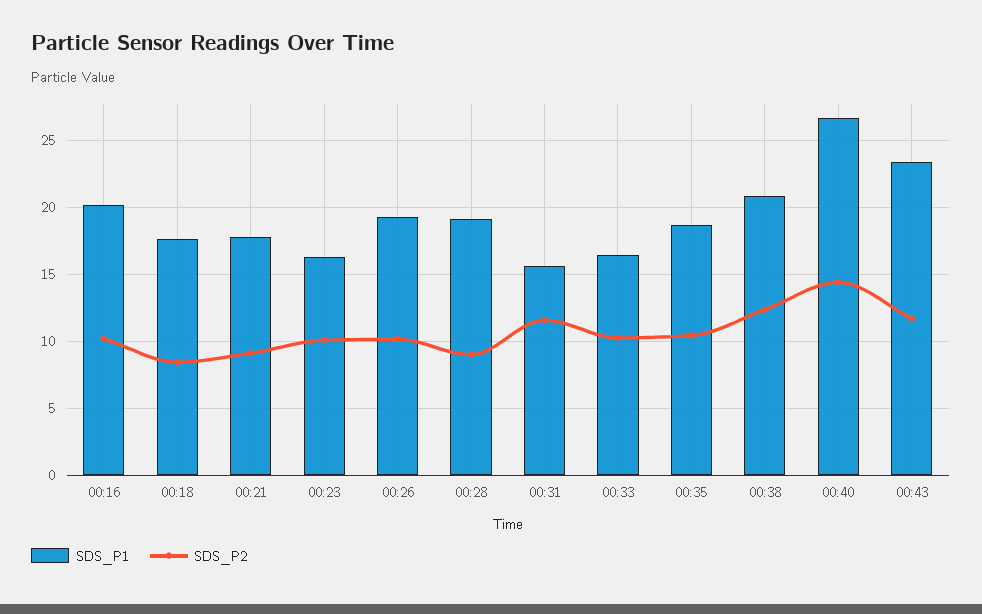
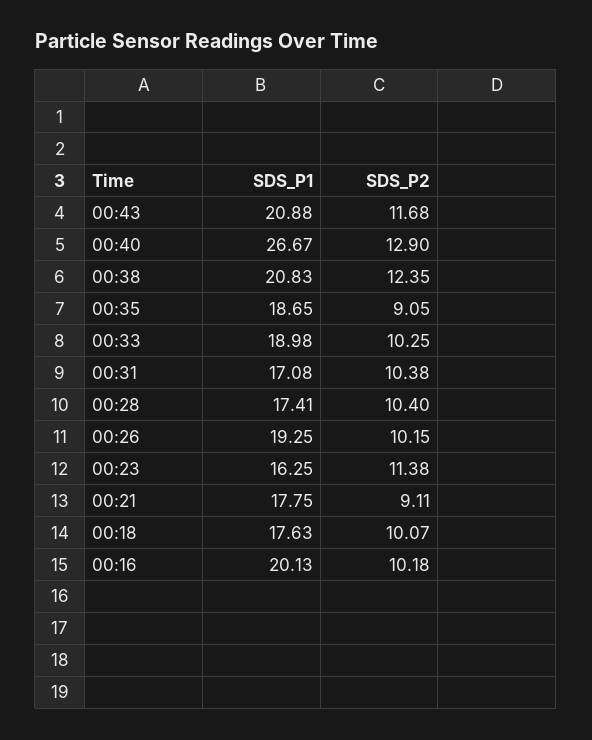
  {
    "SDS_P1": {
      "00:16": 20.13,
      "00:18": 17.63,
      "00:21": 17.75,
      "00:23": 16.25,
      "00:26": 19.25,
-     "00:28": 19,
+     "00:28": 17.41,
-     "00:31": 15.5,
+     "00:31": 17.08,
-     "00:33": 16.5,
+     "00:33": 18.98,
      "00:35": 18.65,
      "00:38": 20.83,
      "00:40": 26.67,
-     "00:43": 23.5
+     "00:43": 20.88
    },
    "SDS_P2": {
      "00:16": 10.18,
-     "00:18": 8.5,
+     "00:18": 10.07,
      "00:21": 9.11,
-     "00:23": 10,
+     "00:23": 11.38,
      "00:26": 10.15,
-     "00:28": 9,
+     "00:28": 10.4,
-     "00:31": 11.5,
+     "00:31": 10.38,
      "00:33": 10.25,
-     "00:35": 10.5,
+     "00:35": 9.05,
      "00:38": 12.35,
-     "00:40": 14.5,
+     "00:40": 12.9,
      "00:43": 11.68
    }
  }

